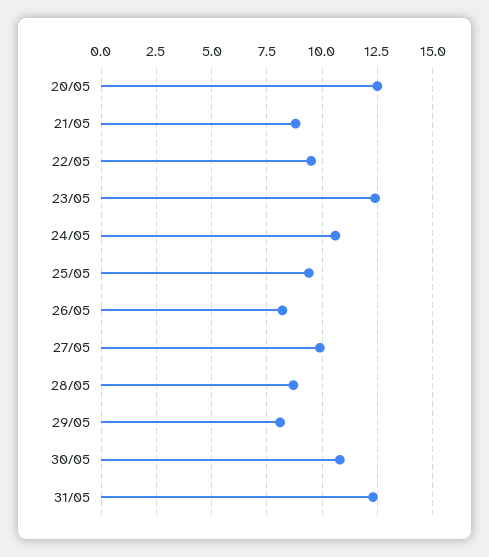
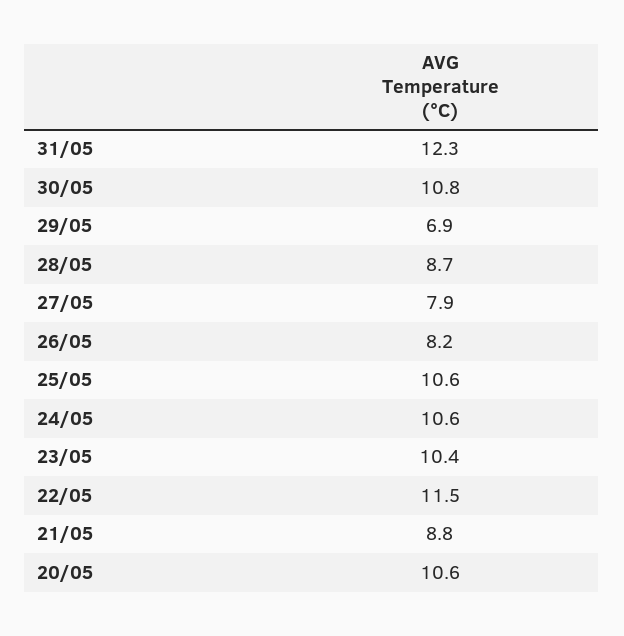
  {
-   "20/05": 12.5,
+   "20/05": 10.6,
    "21/05": 8.8,
-   "22/05": 9.5,
+   "22/05": 11.5,
-   "23/05": 12.5,
+   "23/05": 10.4,
    "24/05": 10.6,
-   "25/05": 9.5,
+   "25/05": 10.6,
    "26/05": 8.2,
-   "27/05": 10,
+   "27/05": 7.9,
    "28/05": 8.7,
-   "29/05": 8,
+   "29/05": 6.9,
    "30/05": 10.8,
    "31/05": 12.3
  }

